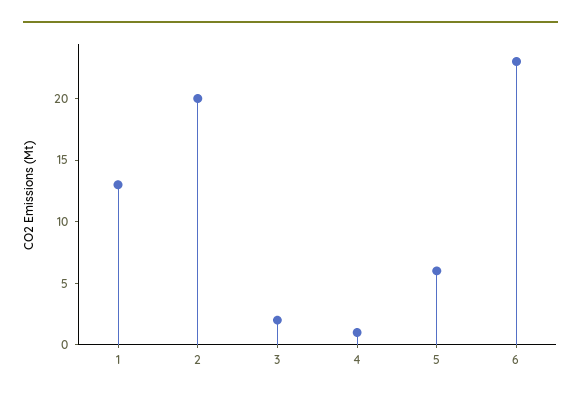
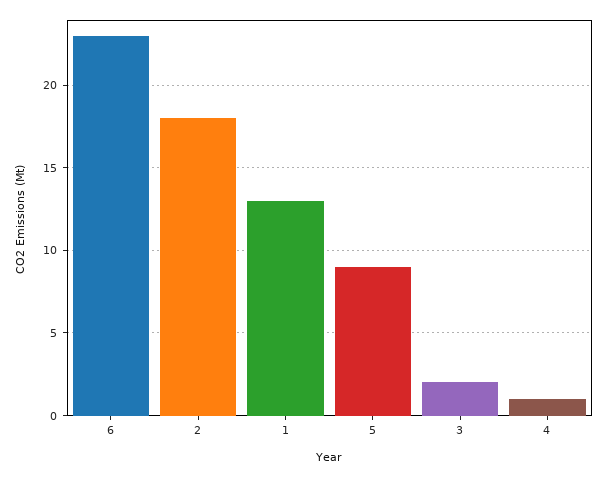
  {
    "1": 13,
-   "2": 20,
+   "2": 18,
    "3": 2,
    "4": 1,
-   "5": 6,
+   "5": 9,
    "6": 23
  }

